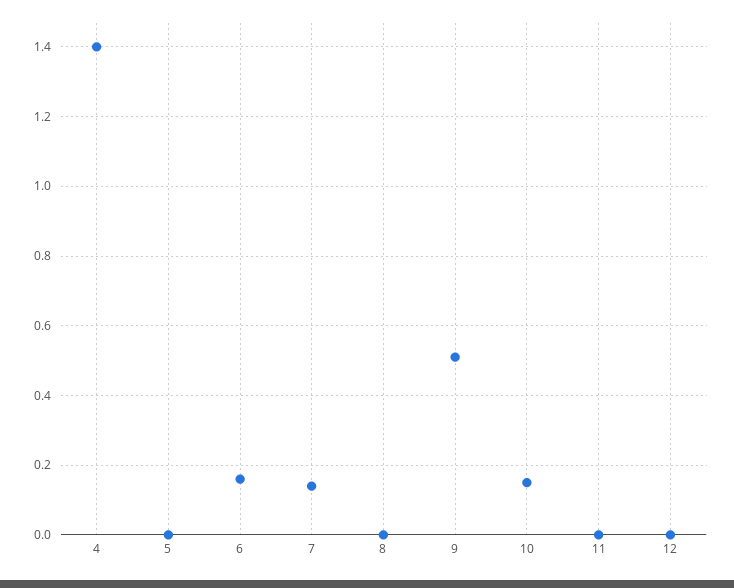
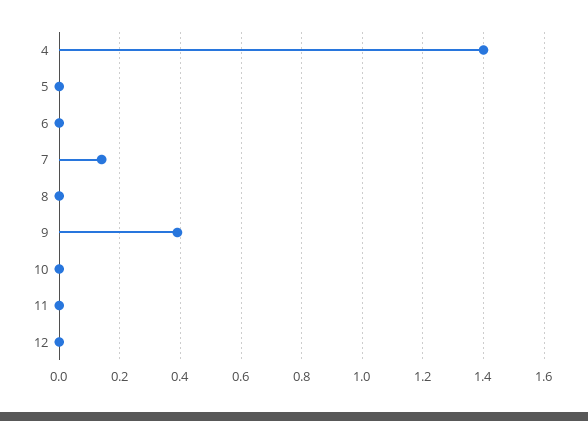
  {
    "4": 1.4,
    "5": 0,
-   "6": 0.15,
+   "6": 0,
    "7": 0.15,
    "8": 0,
-   "9": 0.5,
+   "9": 0.4,
-   "10": 0.15,
+   "10": 0,
    "11": 0,
    "12": 0
  }

